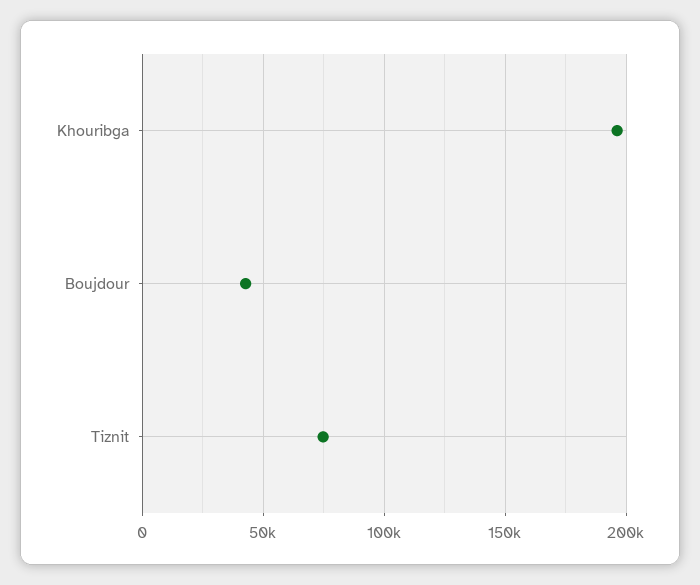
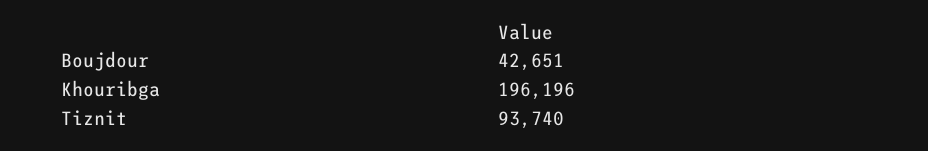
  {
    "Khouribga": 196196,
    "Boujdour": 42651,
-   "Tiznit": 75000
+   "Tiznit": 93740
  }

